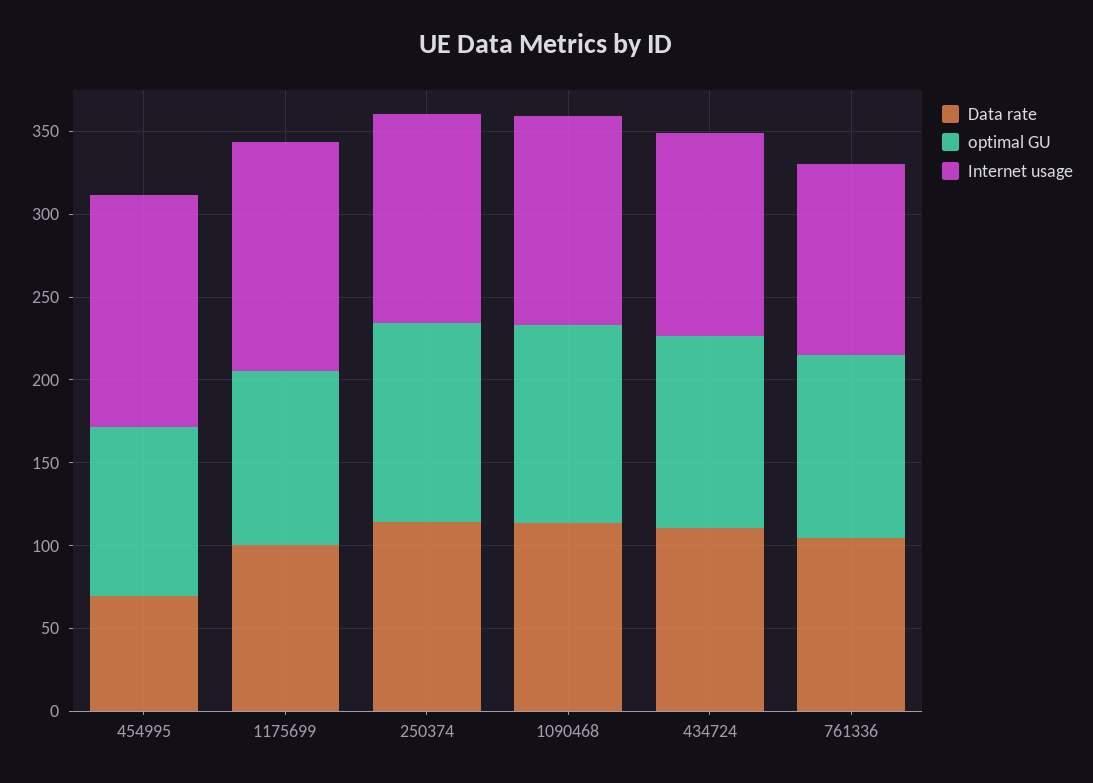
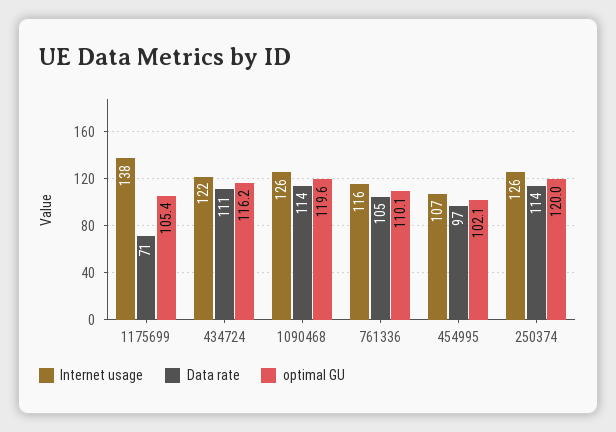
  {
    "Data rate": {
-     "454995": 70,
+     "454995": 97,
-     "1175699": 100,
+     "1175699": 71,
      "250374": 114,
      "1090468": 114,
      "434724": 111,
      "761336": 105
    },
    "optimal GU": {
      "454995": 102.1,
      "1175699": 105.4,
      "250374": 120,
      "1090468": 119.6,
      "434724": 116.2,
      "761336": 110.1
    },
    "Internet usage": {
-     "454995": 140,
+     "454995": 107,
      "1175699": 138,
      "250374": 126,
      "1090468": 126,
      "434724": 122,
      "761336": 116
    }
  }

